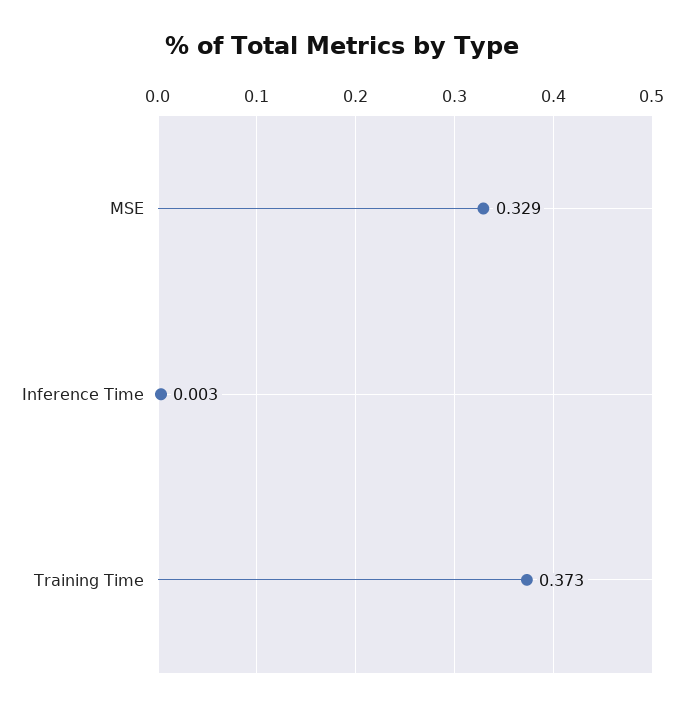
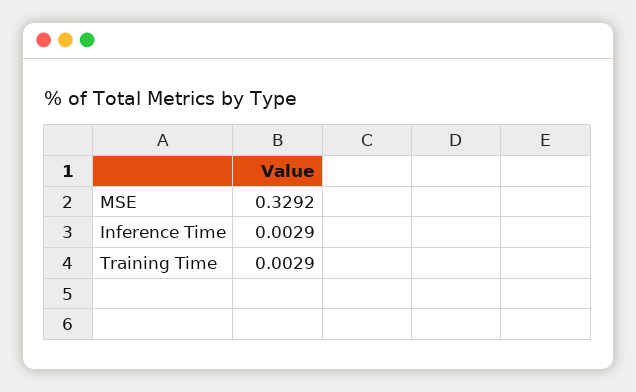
  {
    "MSE": 0.3292,
    "Inference Time": 0.0029,
-   "Training Time": 0.373
+   "Training Time": 0.0029
  }

